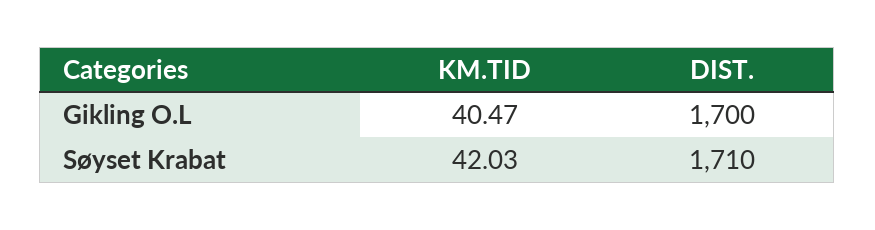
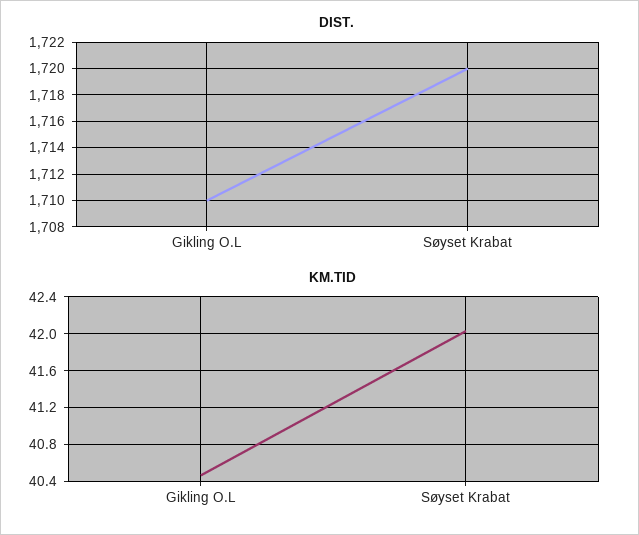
  {
    "KM.TID": {
      "Gikling O.L": 40.47,
      "Søyset Krabat": 42.03
    },
    "DIST.": {
-     "Gikling O.L": 1700,
+     "Gikling O.L": 1710,
-     "Søyset Krabat": 1710
+     "Søyset Krabat": 1720
    }
  }

